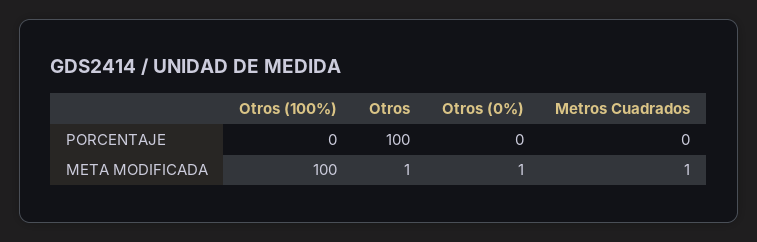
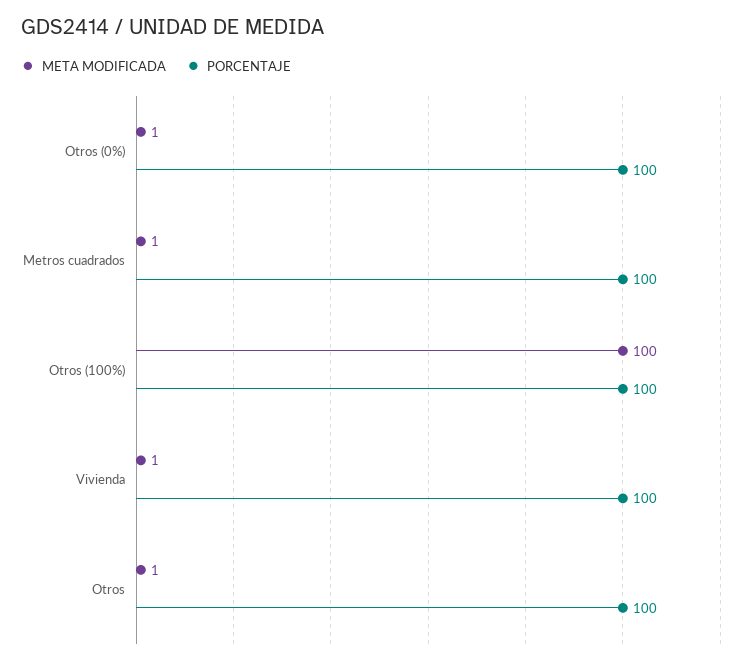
  {
    "PORCENTAJE": {
-     "Otros (100%)": 0,
+     "Otros (100%)": 100,
      "Otros": 100,
-     "Otros (0%)": 0,
+     "Otros (0%)": 100,
-     "Metros Cuadrados": 0
+     "Metros Cuadrados": 100,
+     "Vivienda": 100
    },
    "META MODIFICADA": {
      "Otros (100%)": 100,
      "Otros": 1,
      "Otros (0%)": 1,
-     "Metros Cuadrados": 1
+     "Metros Cuadrados": 1,
+     "Vivienda": 1
    }
  }

